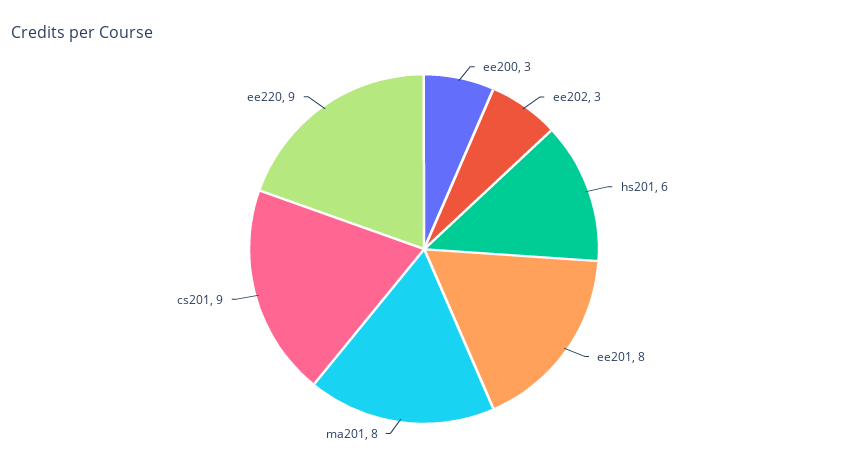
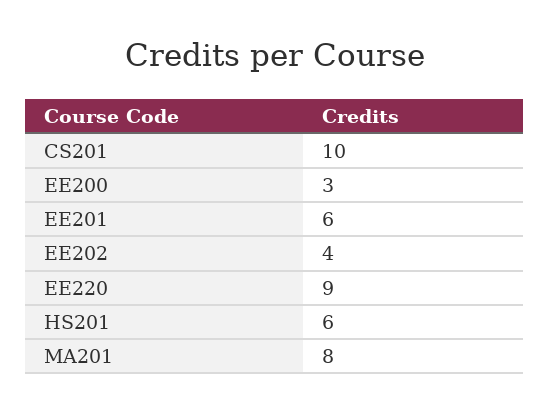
  {
    "ee200": 3,
-   "ee202": 3,
+   "ee202": 4,
    "hs201": 6,
-   "ee201": 8,
+   "ee201": 6,
    "ma201": 8,
-   "cs201": 9,
+   "cs201": 10,
    "ee220": 9
  }

